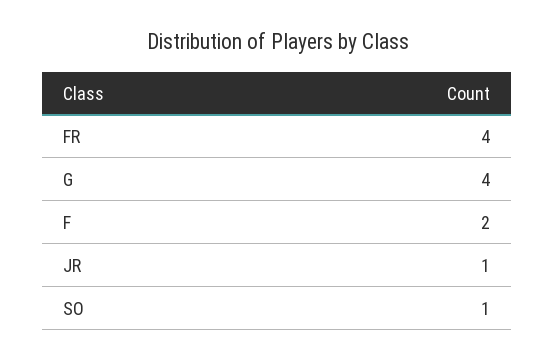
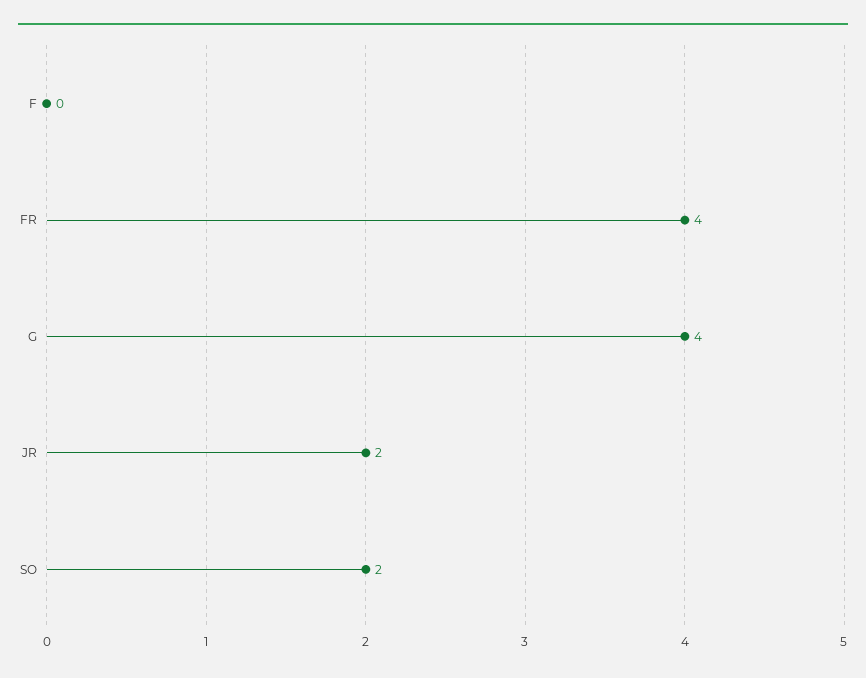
  {
    "FR": 4,
    "G": 4,
-   "F": 2,
+   "F": 0,
-   "JR": 1,
+   "JR": 2,
-   "SO": 1
+   "SO": 2
  }

